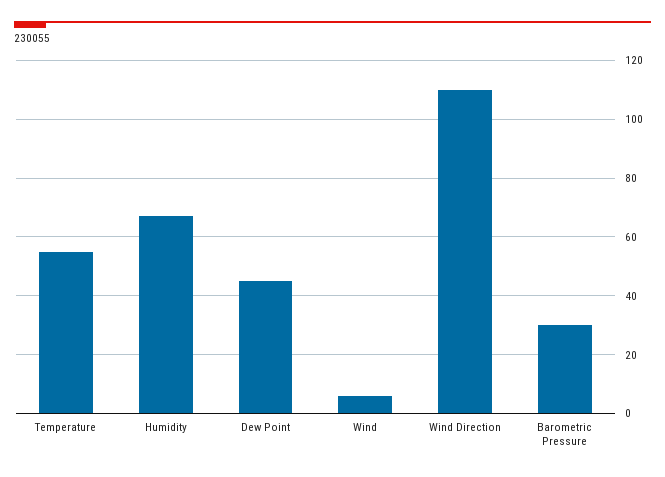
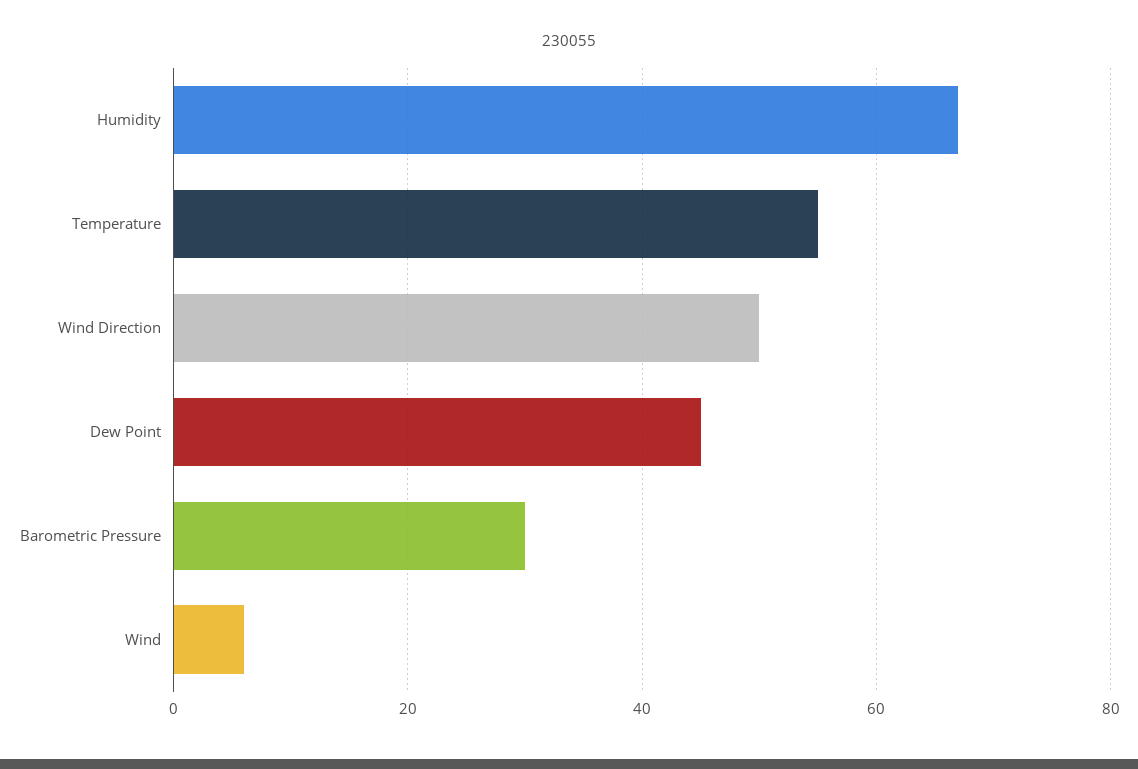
  {
    "Temperature": 56,
    "Humidity": 68,
    "Dew Point": 46,
    "Wind": 6,
-   "Wind Direction": 110,
+   "Wind Direction": 50,
    "Barometric Pressure": 30
  }

